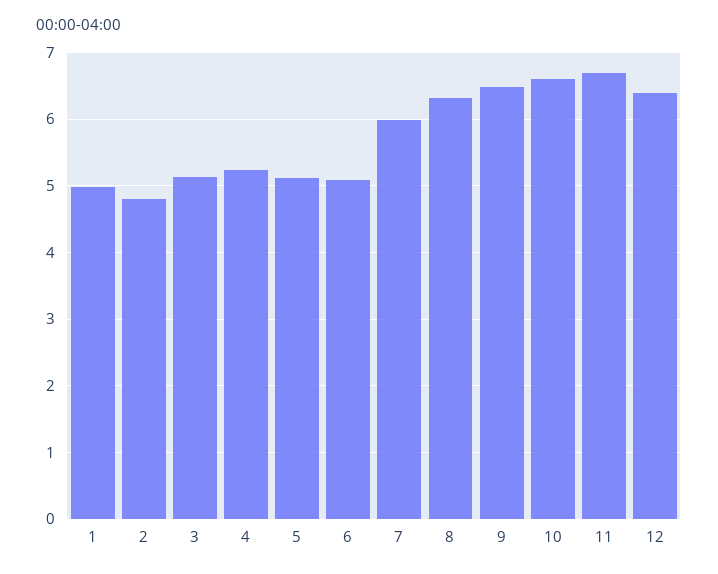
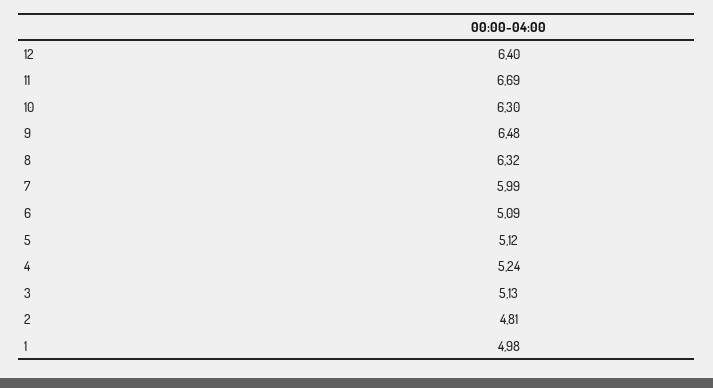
  {
    "1": 4.98,
    "2": 4.81,
    "3": 5.13,
    "4": 5.24,
    "5": 5.12,
    "6": 5.09,
    "7": 5.99,
    "8": 6.32,
    "9": 6.48,
-   "10": 6.6,
+   "10": 6.3,
    "11": 6.69,
    "12": 6.4
  }

